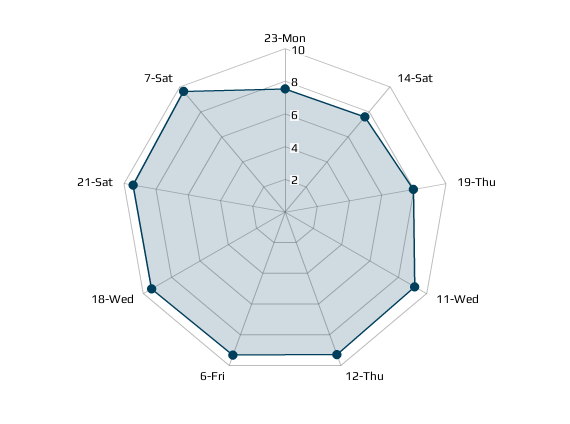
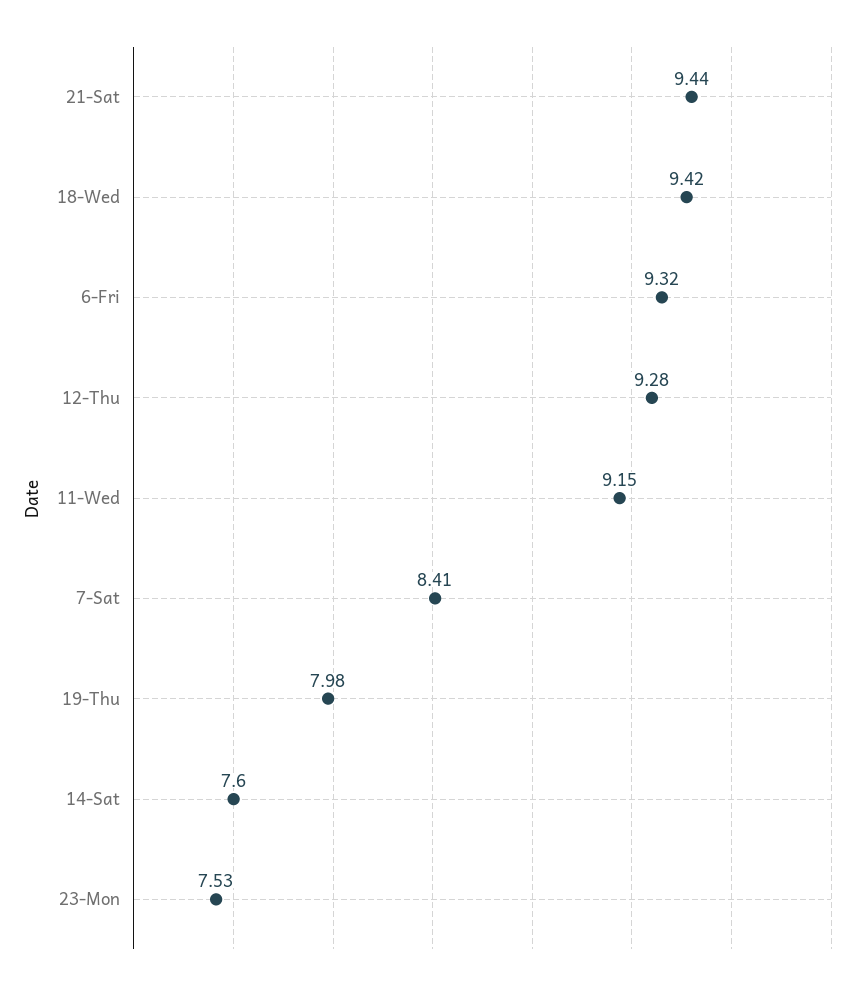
  {
    "23-Mon": 7.53,
    "14-Sat": 7.6,
    "19-Thu": 7.98,
    "11-Wed": 9.15,
    "12-Thu": 9.28,
    "6-Fri": 9.32,
    "18-Wed": 9.42,
    "21-Sat": 9.44,
-   "7-Sat": 9.5
+   "7-Sat": 8.41
  }

